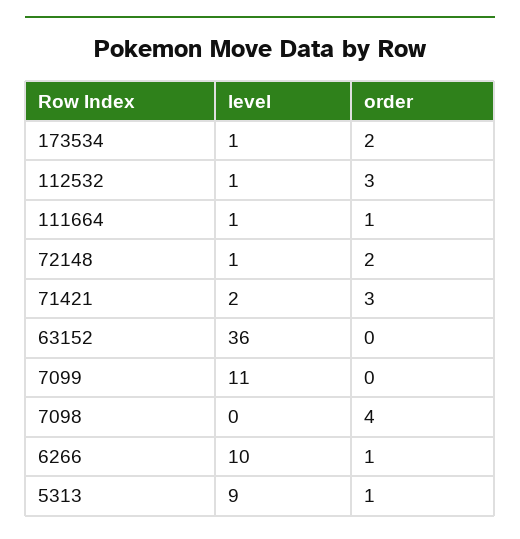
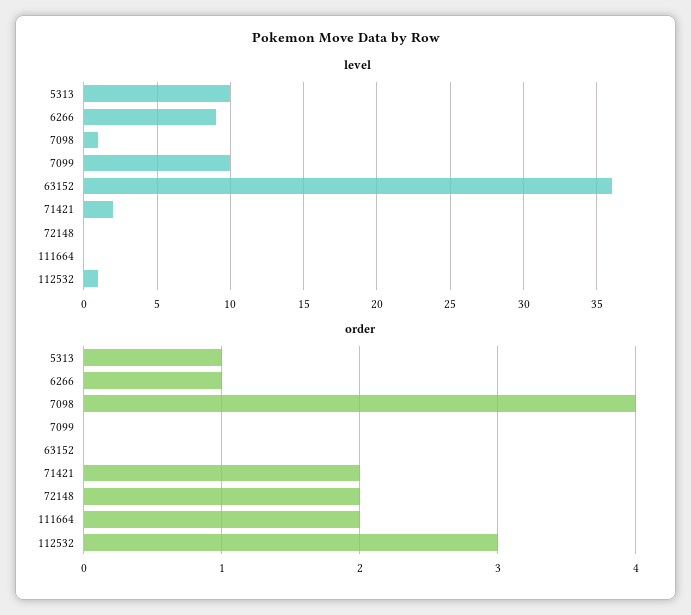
  {
    "level": {
-     "173534": 1,
      "112532": 1,
-     "111664": 1,
+     "111664": 0,
-     "72148": 1,
+     "72148": 0,
      "71421": 2,
      "63152": 36,
-     "7099": 11,
+     "7099": 10,
-     "7098": 0,
+     "7098": 1,
-     "6266": 10,
+     "6266": 9,
-     "5313": 9
+     "5313": 10
    },
    "order": {
-     "173534": 2,
      "112532": 3,
-     "111664": 1,
+     "111664": 2,
      "72148": 2,
-     "71421": 3,
+     "71421": 2,
      "63152": 0,
      "7099": 0,
      "7098": 4,
      "6266": 1,
      "5313": 1
    }
  }

